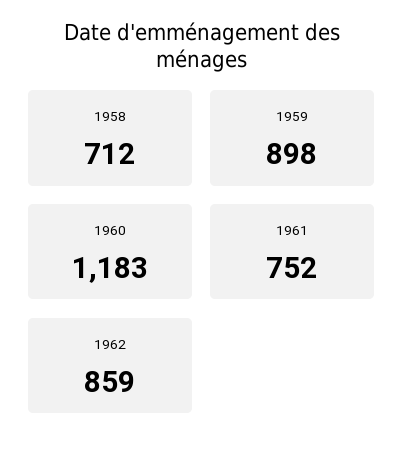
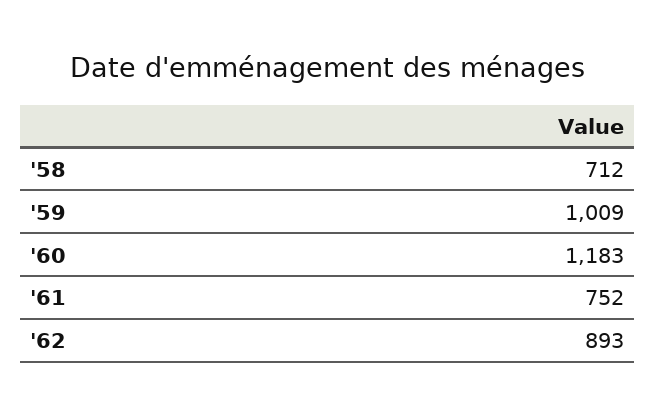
  {
    "1958": 712,
-   "1959": 898,
+   "1959": 1009,
    "1960": 1183,
    "1961": 752,
-   "1962": 859
+   "1962": 893
  }

